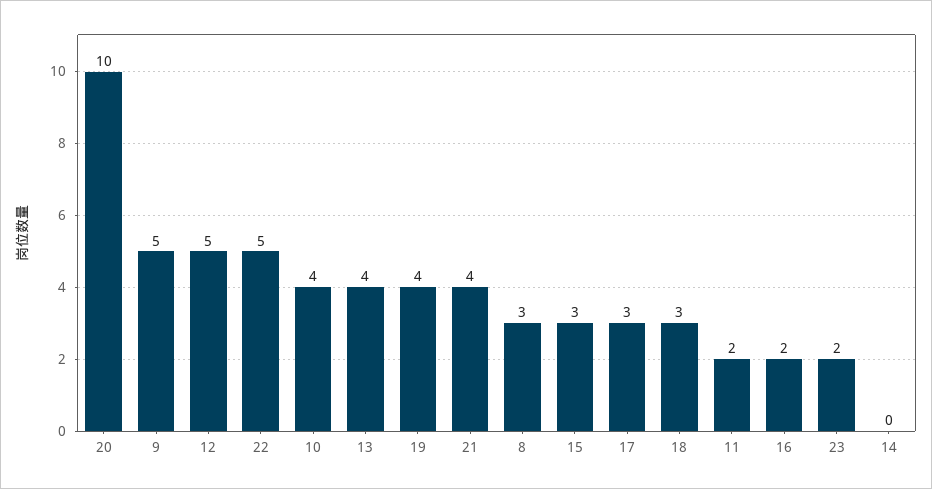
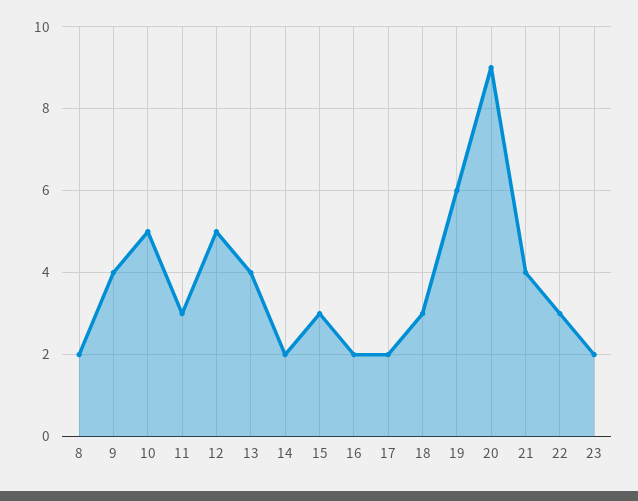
  {
-   "20": 10,
+   "20": 9,
-   "9": 5,
+   "9": 4,
    "12": 5,
-   "22": 5,
+   "22": 3,
-   "10": 4,
+   "10": 5,
    "13": 4,
-   "19": 4,
+   "19": 6,
    "21": 4,
-   "8": 3,
+   "8": 2,
    "15": 3,
-   "17": 3,
+   "17": 2,
    "18": 3,
-   "11": 2,
+   "11": 3,
    "16": 2,
    "23": 2,
-   "14": 0
+   "14": 2
  }

